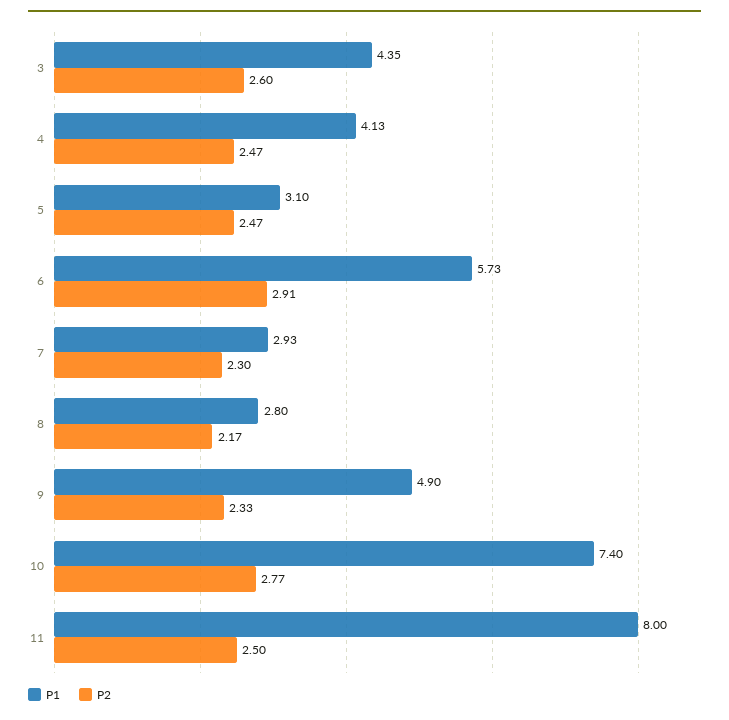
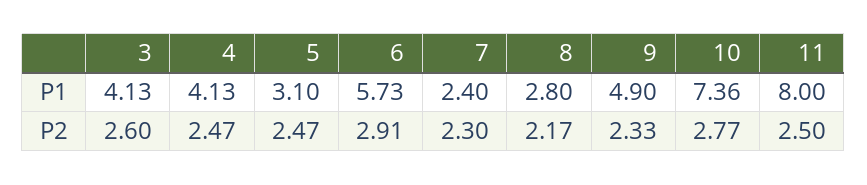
  {
    "P1": {
-     "3": 4.35,
+     "3": 4.13,
      "4": 4.13,
      "5": 3.1,
      "6": 5.73,
-     "7": 2.93,
+     "7": 2.4,
      "8": 2.8,
      "9": 4.9,
-     "10": 7.4,
+     "10": 7.36,
      "11": 8
    },
    "P2": {
      "3": 2.6,
      "4": 2.47,
      "5": 2.47,
      "6": 2.91,
      "7": 2.3,
      "8": 2.17,
      "9": 2.33,
      "10": 2.77,
      "11": 2.5
    }
  }

